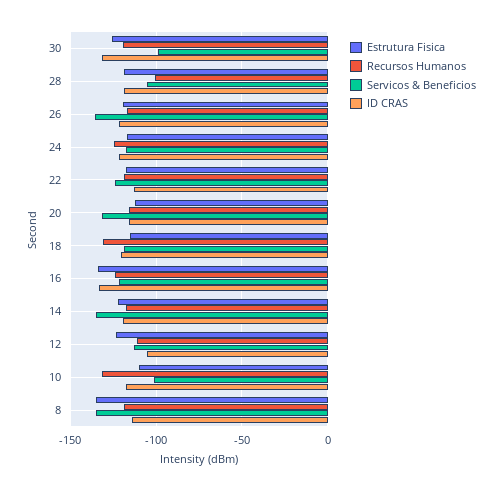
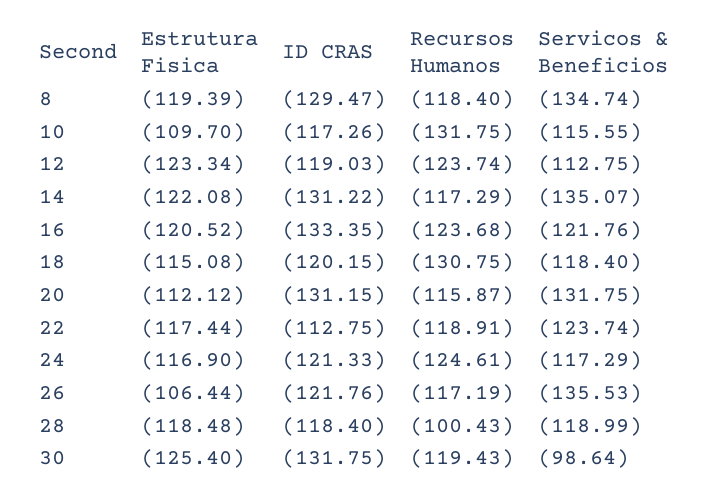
  {
    "Estrutura Fisica": {
      "30": -125.4,
      "28": -118.48,
-     "26": -120,
+     "26": -106.44,
      "24": -116.9,
      "22": -117.44,
      "20": -112.12,
      "18": -115.08,
-     "16": -135,
+     "16": -120.52,
      "14": -122.08,
      "12": -123.34,
      "10": -109.7,
-     "8": -135
+     "8": -119.39
    },
    "Recursos Humanos": {
      "30": -119.43,
      "28": -100.43,
      "26": -117.19,
      "24": -124.61,
      "22": -118.91,
      "20": -115.87,
      "18": -130.75,
      "16": -123.68,
      "14": -117.29,
-     "12": -110,
+     "12": -123.74,
      "10": -131.75,
      "8": -118.4
    },
    "Servicos & Beneficios": {
      "30": -98.64,
-     "28": -105,
+     "28": -118.99,
      "26": -135.53,
      "24": -117.29,
      "22": -123.74,
      "20": -131.75,
      "18": -118.4,
      "16": -121.76,
      "14": -135.07,
      "12": -112.75,
-     "10": -100,
+     "10": -115.55,
      "8": -134.74
    },
    "ID CRAS": {
      "30": -131.75,
      "28": -118.4,
      "26": -121.76,
      "24": -121.33,
      "22": -112.75,
-     "20": -115,
+     "20": -131.15,
      "18": -120.15,
      "16": -133.35,
-     "14": -120,
+     "14": -131.22,
-     "12": -105,
+     "12": -119.03,
      "10": -117.26,
-     "8": -115
+     "8": -129.47
    }
  }

